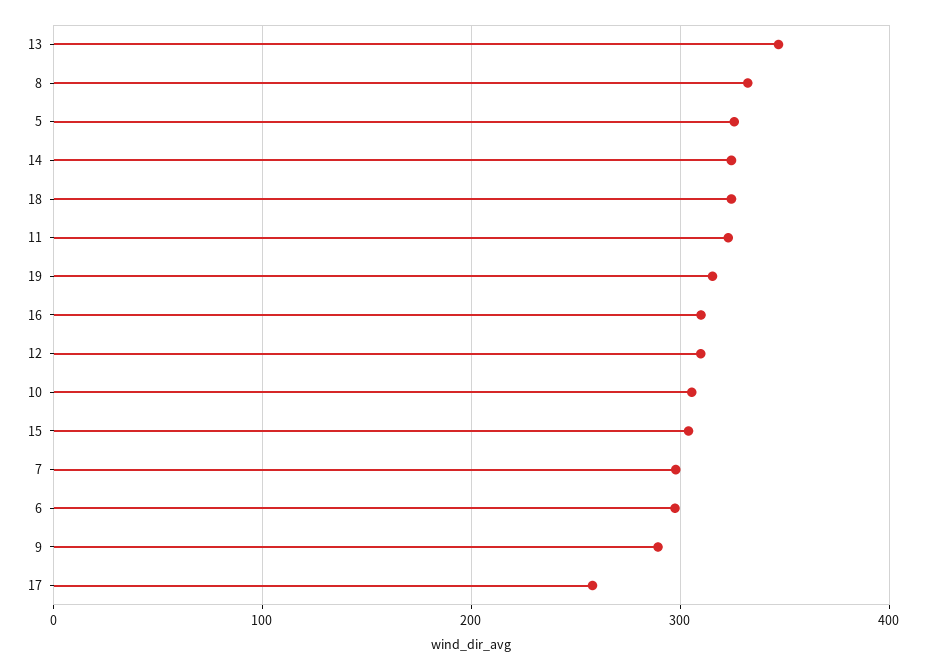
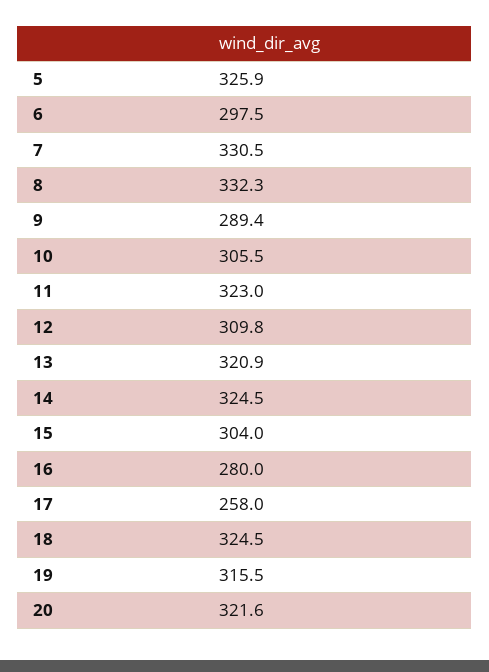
  {
-   "13": 350,
+   "13": 320.9,
    "8": 332.3,
    "5": 325.9,
    "14": 324.5,
    "18": 324.5,
    "11": 323,
    "19": 315.5,
-   "16": 310,
+   "16": 280,
    "12": 309.8,
    "10": 305.5,
    "15": 304,
-   "7": 300,
+   "7": 330.5,
    "6": 297.5,
    "9": 289.4,
-   "17": 258
+   "17": 258,
+   "20": 321.6
  }

